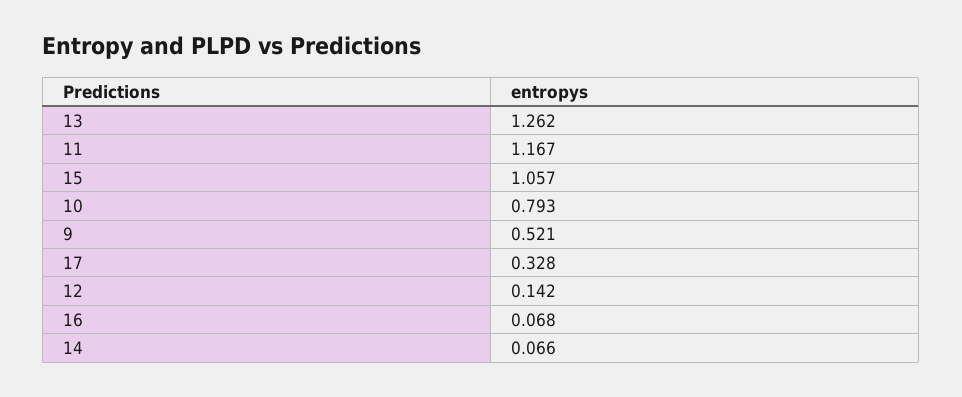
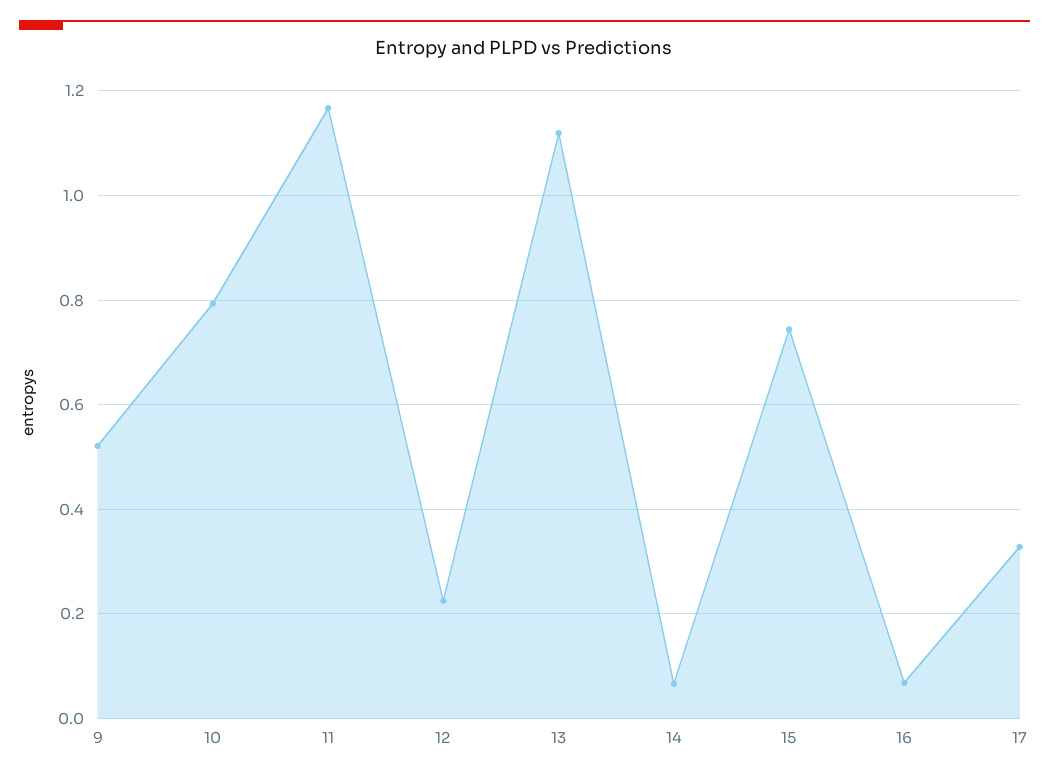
  {
-   "13": 1.262,
+   "13": 1.12,
    "11": 1.167,
-   "15": 1.057,
+   "15": 0.74,
    "10": 0.793,
    "9": 0.521,
    "17": 0.328,
-   "12": 0.142,
+   "12": 0.22,
    "16": 0.068,
    "14": 0.066
  }

